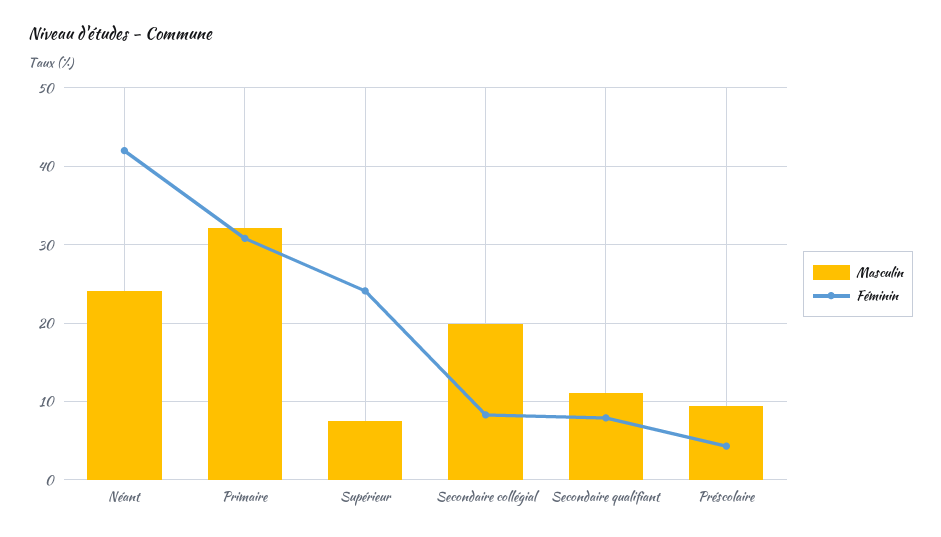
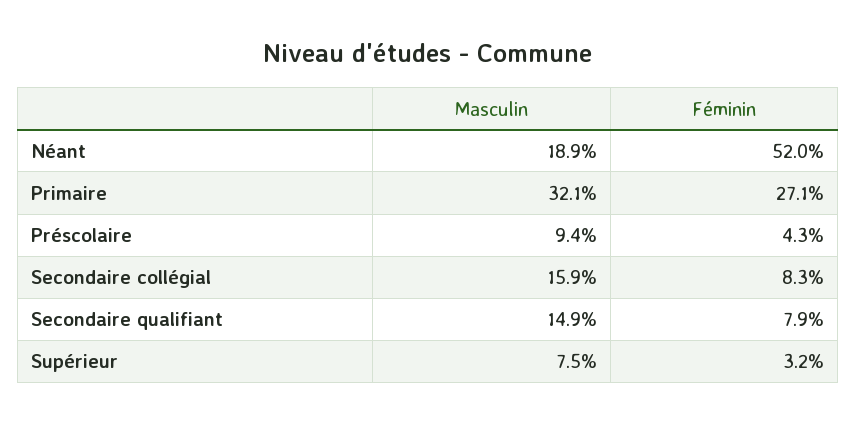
  {
    "Masculin": {
-     "Néant": 24,
+     "Néant": 18.9,
      "Primaire": 32.1,
      "Supérieur": 7.5,
-     "Secondaire collégial": 20,
+     "Secondaire collégial": 15.9,
-     "Secondaire qualifiant": 11,
+     "Secondaire qualifiant": 14.9,
      "Préscolaire": 9.4
    },
    "Féminin": {
-     "Néant": 42,
+     "Néant": 52,
-     "Primaire": 31,
+     "Primaire": 27.1,
-     "Supérieur": 24,
+     "Supérieur": 3.2,
      "Secondaire collégial": 8.3,
      "Secondaire qualifiant": 7.9,
      "Préscolaire": 4.3
    }
  }

